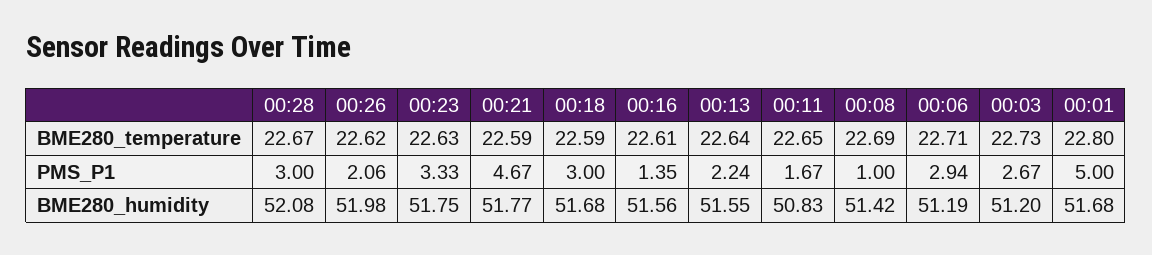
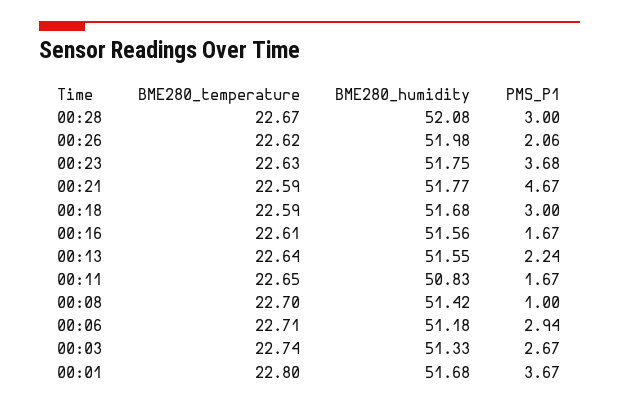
  {
    "00:28": {
      "BME280_temperature": 22.67,
      "PMS_P1": 3,
      "BME280_humidity": 52.08
    },
    "00:26": {
      "BME280_temperature": 22.62,
      "PMS_P1": 2.06,
      "BME280_humidity": 51.98
    },
    "00:23": {
      "BME280_temperature": 22.63,
-     "PMS_P1": 3.33,
+     "PMS_P1": 3.68,
      "BME280_humidity": 51.75
    },
    "00:21": {
      "BME280_temperature": 22.59,
      "PMS_P1": 4.67,
      "BME280_humidity": 51.77
    },
    "00:18": {
      "BME280_temperature": 22.59,
      "PMS_P1": 3,
      "BME280_humidity": 51.68
    },
    "00:16": {
      "BME280_temperature": 22.61,
-     "PMS_P1": 1.35,
+     "PMS_P1": 1.67,
      "BME280_humidity": 51.56
    },
    "00:13": {
      "BME280_temperature": 22.64,
      "PMS_P1": 2.24,
      "BME280_humidity": 51.55
    },
    "00:11": {
      "BME280_temperature": 22.65,
      "PMS_P1": 1.67,
      "BME280_humidity": 50.83
    },
    "00:08": {
-     "BME280_temperature": 22.69,
+     "BME280_temperature": 22.7,
      "PMS_P1": 1,
      "BME280_humidity": 51.42
    },
    "00:06": {
      "BME280_temperature": 22.71,
      "PMS_P1": 2.94,
-     "BME280_humidity": 51.19
+     "BME280_humidity": 51.18
    },
    "00:03": {
-     "BME280_temperature": 22.73,
+     "BME280_temperature": 22.74,
      "PMS_P1": 2.67,
-     "BME280_humidity": 51.2
+     "BME280_humidity": 51.33
    },
    "00:01": {
      "BME280_temperature": 22.8,
-     "PMS_P1": 5,
+     "PMS_P1": 3.67,
      "BME280_humidity": 51.68
    }
  }

